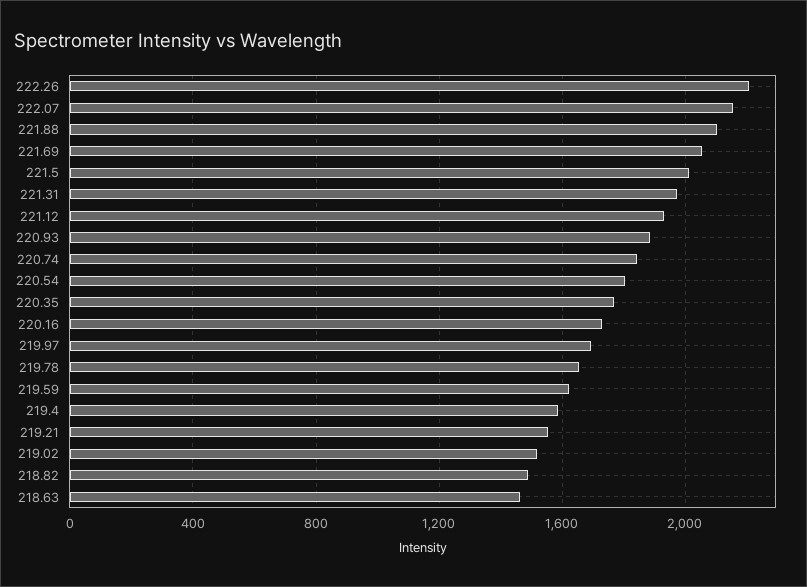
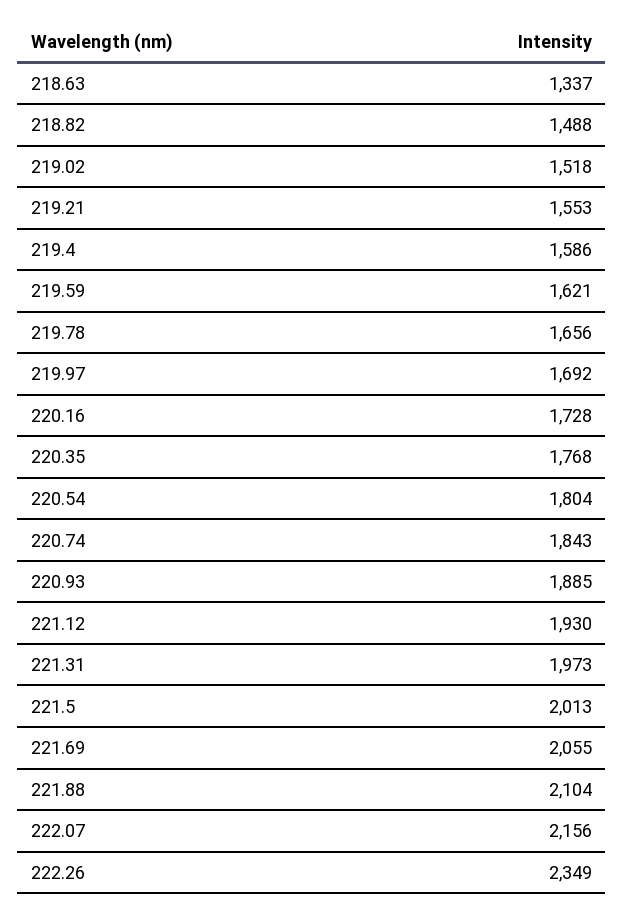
  {
-   "222.26": 2200,
+   "222.26": 2349,
    "222.07": 2156,
    "221.88": 2104,
    "221.69": 2055,
    "221.5": 2013,
    "221.31": 1973,
    "221.12": 1930,
    "220.93": 1885,
    "220.74": 1843,
    "220.54": 1804,
    "220.35": 1768,
    "220.16": 1728,
    "219.97": 1692,
    "219.78": 1656,
    "219.59": 1621,
    "219.4": 1586,
    "219.21": 1553,
    "219.02": 1518,
    "218.82": 1488,
-   "218.63": 1450
+   "218.63": 1337
  }

